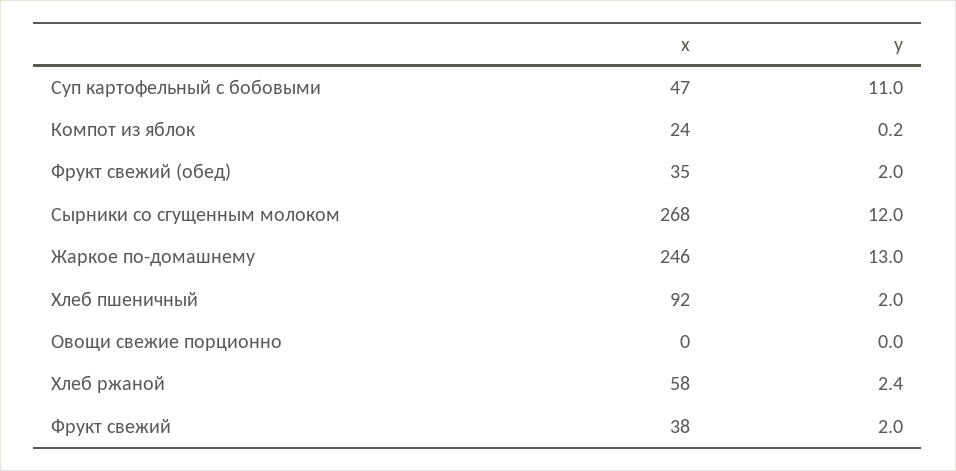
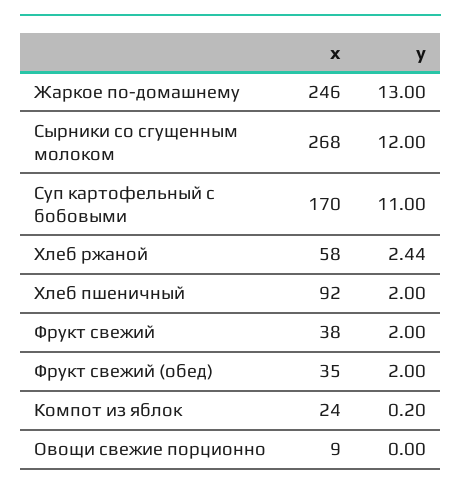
  {
    "x": {
-     "Суп картофельный с бобовыми": 47,
+     "Суп картофельный с бобовыми": 170,
      "Компот из яблок": 24,
      "Фрукт свежий (обед)": 35,
      "Сырники со сгущенным молоком": 268,
      "Жаркое по-домашнему": 246,
      "Хлеб пшеничный": 92,
-     "Овощи свежие порционно": 0,
+     "Овощи свежие порционно": 9,
      "Хлеб ржаной": 58,
      "Фрукт свежий": 38
    },
    "y": {
      "Суп картофельный с бобовыми": 11,
      "Компот из яблок": 0.2,
      "Фрукт свежий (обед)": 2,
      "Сырники со сгущенным молоком": 12,
      "Жаркое по-домашнему": 13,
      "Хлеб пшеничный": 2,
      "Овощи свежие порционно": 0,
      "Хлеб ржаной": 2.44,
      "Фрукт свежий": 2
    }
  }

